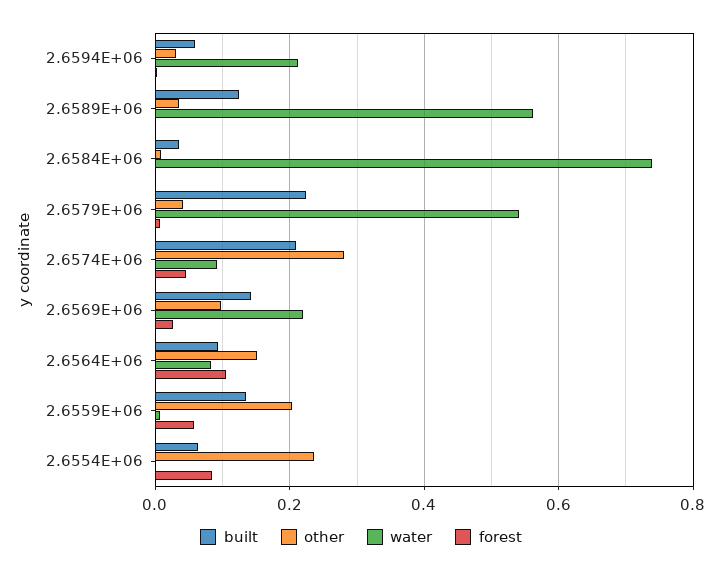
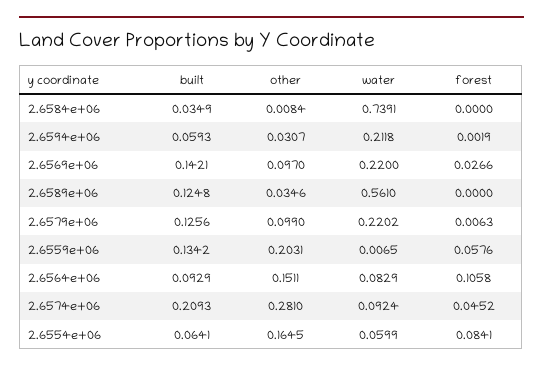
  {
    "built": {
      "2.6594E+06": 0.0593,
      "2.6589E+06": 0.1248,
      "2.6584E+06": 0.0349,
-     "2.6579E+06": 0.22,
+     "2.6579E+06": 0.1256,
      "2.6574E+06": 0.2093,
      "2.6569E+06": 0.1421,
      "2.6564E+06": 0.0929,
      "2.6559E+06": 0.1342,
      "2.6554E+06": 0.0641
    },
    "other": {
      "2.6594E+06": 0.0307,
      "2.6589E+06": 0.0346,
      "2.6584E+06": 0.0084,
-     "2.6579E+06": 0.04,
+     "2.6579E+06": 0.099,
      "2.6574E+06": 0.281,
      "2.6569E+06": 0.097,
      "2.6564E+06": 0.1511,
      "2.6559E+06": 0.2031,
-     "2.6554E+06": 0.24
+     "2.6554E+06": 0.1645
    },
    "water": {
      "2.6594E+06": 0.2118,
      "2.6589E+06": 0.561,
      "2.6584E+06": 0.7391,
-     "2.6579E+06": 0.54,
+     "2.6579E+06": 0.2202,
      "2.6574E+06": 0.0924,
      "2.6569E+06": 0.22,
      "2.6564E+06": 0.0829,
      "2.6559E+06": 0.0065,
-     "2.6554E+06": 0
+     "2.6554E+06": 0.0599
    },
    "forest": {
      "2.6594E+06": 0.0019,
      "2.6589E+06": 0,
      "2.6584E+06": 0,
      "2.6579E+06": 0.0063,
      "2.6574E+06": 0.0452,
      "2.6569E+06": 0.0266,
      "2.6564E+06": 0.1058,
      "2.6559E+06": 0.0576,
      "2.6554E+06": 0.0841
    }
  }

